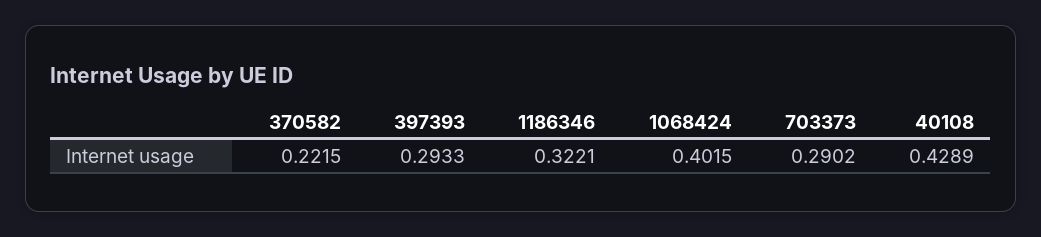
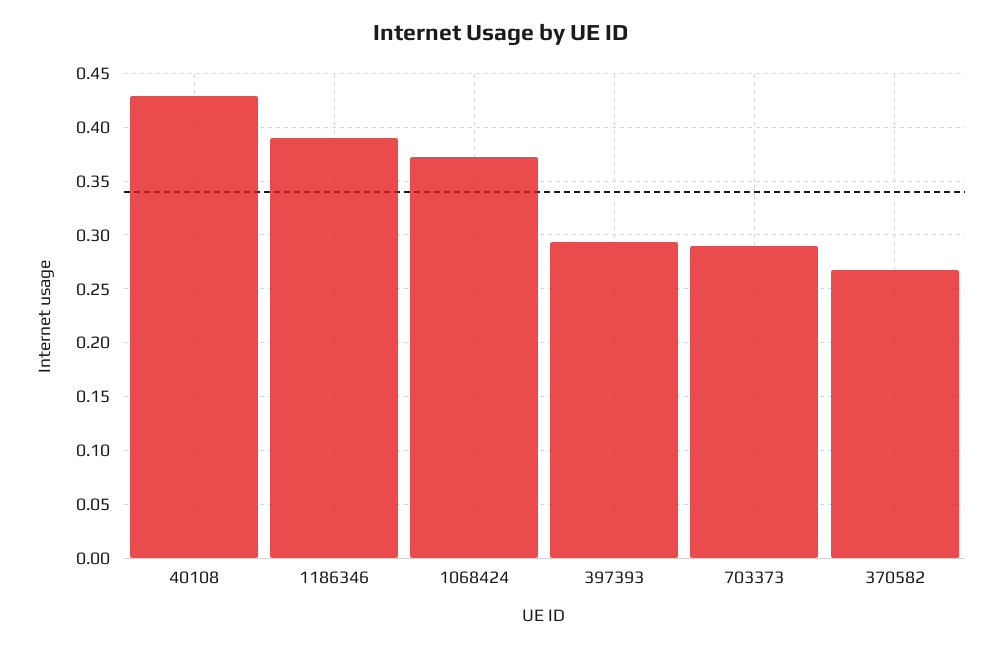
  {
-   "370582": 0.2215,
+   "370582": 0.27,
    "397393": 0.2933,
-   "1186346": 0.3221,
+   "1186346": 0.39,
-   "1068424": 0.4015,
+   "1068424": 0.37,
    "703373": 0.2902,
    "40108": 0.4289
  }

